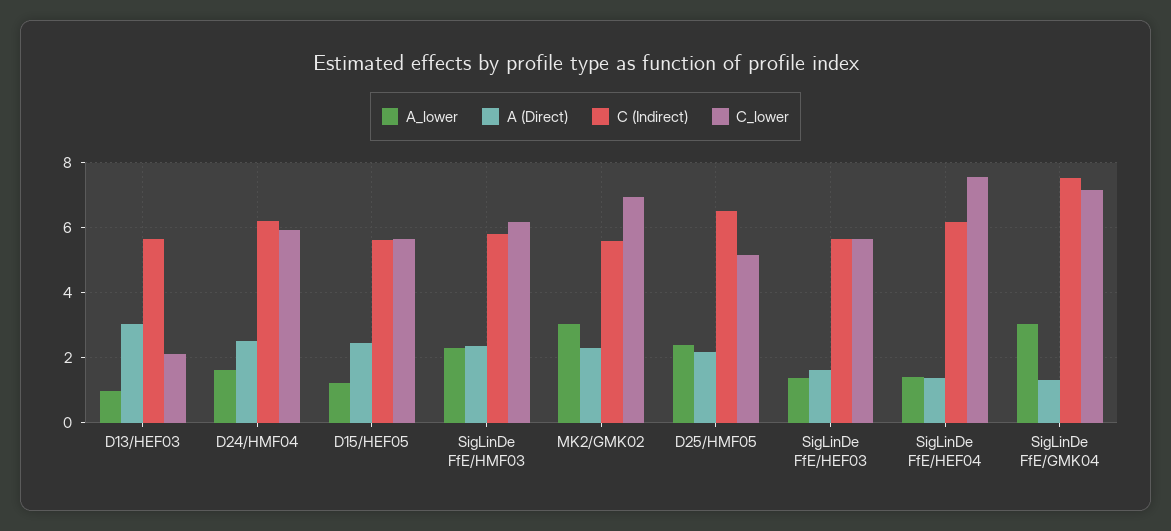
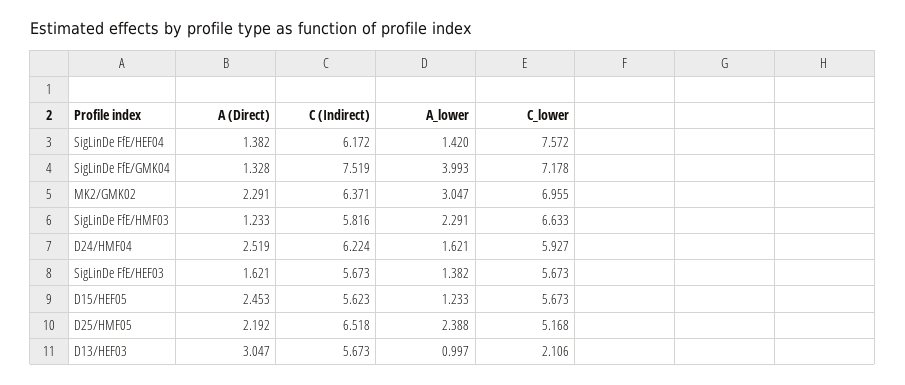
  {
    "A_lower": {
      "D13/HEF03": 0.997,
      "D24/HMF04": 1.621,
      "D15/HEF05": 1.233,
      "SigLinDe FfE/HMF03": 2.291,
      "MK2/GMK02": 3.047,
      "D25/HMF05": 2.388,
      "SigLinDe FfE/HEF03": 1.382,
      "SigLinDe FfE/HEF04": 1.42,
-     "SigLinDe FfE/GMK04": 3
+     "SigLinDe FfE/GMK04": 3.993
    },
    "A (Direct)": {
      "D13/HEF03": 3.047,
      "D24/HMF04": 2.519,
      "D15/HEF05": 2.453,
-     "SigLinDe FfE/HMF03": 2.4,
+     "SigLinDe FfE/HMF03": 1.233,
      "MK2/GMK02": 2.291,
      "D25/HMF05": 2.192,
      "SigLinDe FfE/HEF03": 1.621,
      "SigLinDe FfE/HEF04": 1.382,
      "SigLinDe FfE/GMK04": 1.328
    },
    "C (Indirect)": {
      "D13/HEF03": 5.673,
      "D24/HMF04": 6.224,
      "D15/HEF05": 5.623,
      "SigLinDe FfE/HMF03": 5.816,
-     "MK2/GMK02": 5.6,
+     "MK2/GMK02": 6.371,
      "D25/HMF05": 6.518,
      "SigLinDe FfE/HEF03": 5.673,
      "SigLinDe FfE/HEF04": 6.172,
      "SigLinDe FfE/GMK04": 7.519
    },
    "C_lower": {
      "D13/HEF03": 2.106,
      "D24/HMF04": 5.927,
      "D15/HEF05": 5.673,
-     "SigLinDe FfE/HMF03": 6.2,
+     "SigLinDe FfE/HMF03": 6.633,
      "MK2/GMK02": 6.955,
      "D25/HMF05": 5.168,
      "SigLinDe FfE/HEF03": 5.673,
      "SigLinDe FfE/HEF04": 7.572,
      "SigLinDe FfE/GMK04": 7.178
    }
  }

